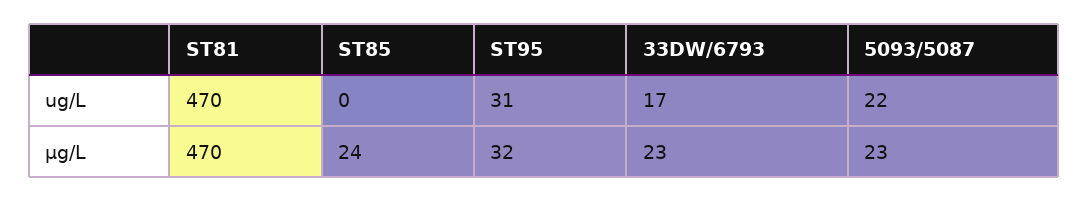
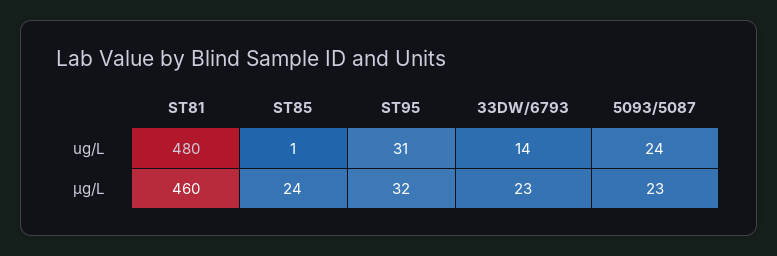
  {
    "ST81": {
-     "ug/L": 470,
+     "ug/L": 480,
-     "µg/L": 470
+     "µg/L": 460
    },
    "ST85": {
-     "ug/L": 0,
+     "ug/L": 1,
      "µg/L": 24
    },
    "ST95": {
      "ug/L": 31,
      "µg/L": 32
    },
    "33DW/6793": {
-     "ug/L": 17,
+     "ug/L": 14,
      "µg/L": 23
    },
    "5093/5087": {
-     "ug/L": 22,
+     "ug/L": 24,
      "µg/L": 23
    }
  }

